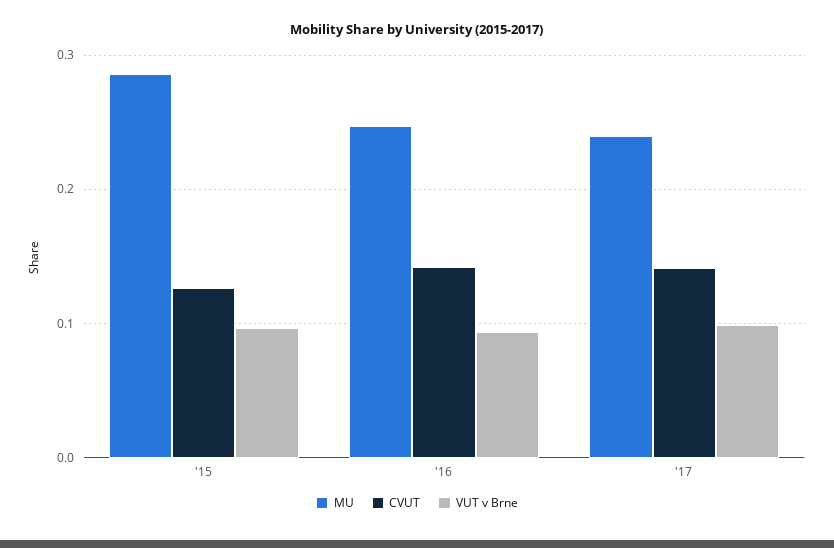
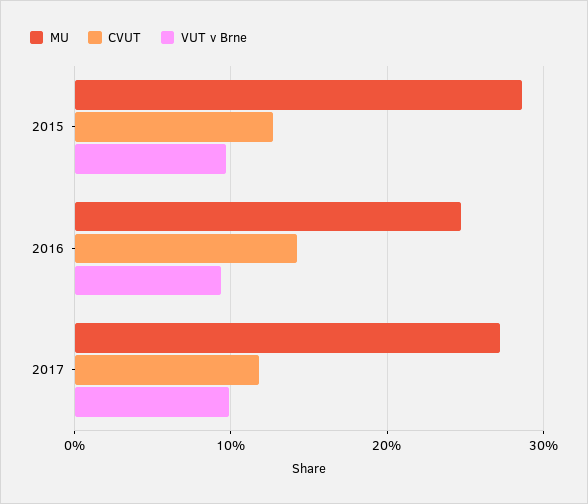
  {
    "MU": {
      "'15": 0.29,
      "'16": 0.25,
-     "'17": 0.24
+     "'17": 0.27
    },
    "CVUT": {
      "'15": 0.13,
      "'16": 0.14,
-     "'17": 0.14
+     "'17": 0.12
    },
    "VUT v Brne": {
      "'15": 0.1,
      "'16": 0.09,
      "'17": 0.1
    }
  }

